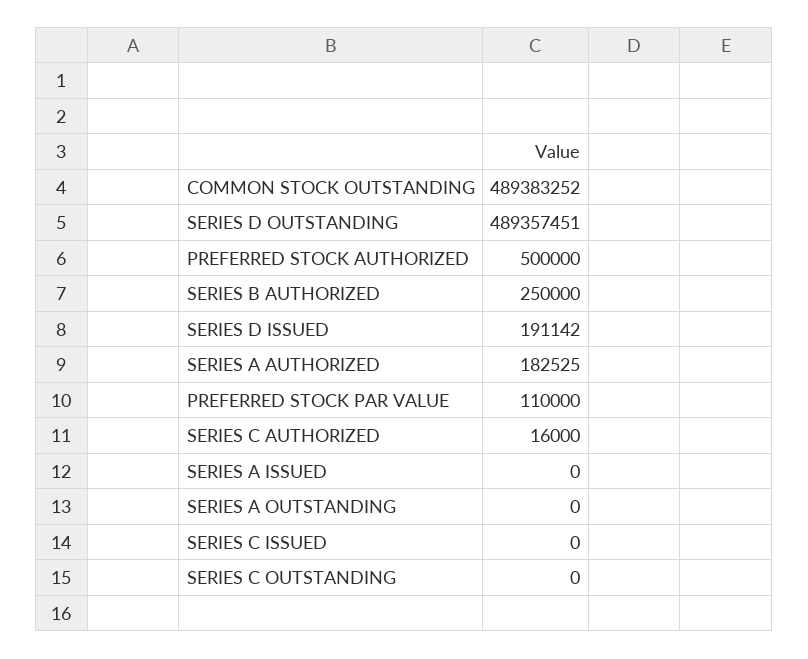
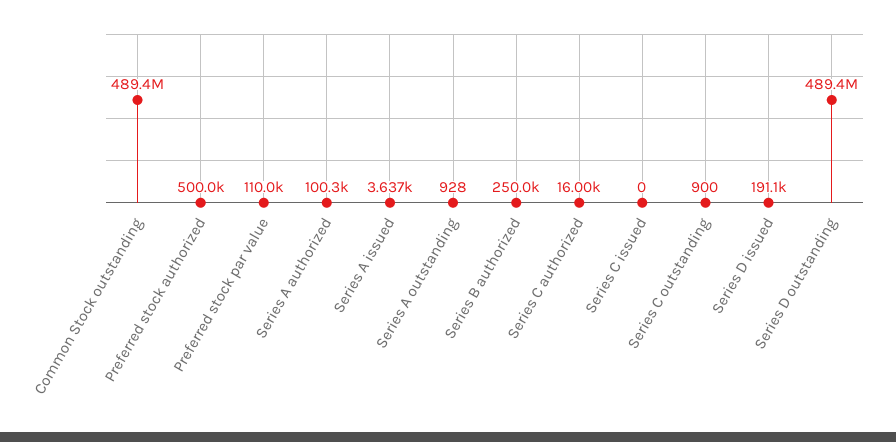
  {
    "COMMON STOCK OUTSTANDING": 489383252,
    "SERIES D OUTSTANDING": 489357451,
    "PREFERRED STOCK AUTHORIZED": 500000,
    "SERIES B AUTHORIZED": 250000,
    "SERIES D ISSUED": 191142,
-   "SERIES A AUTHORIZED": 182525,
+   "SERIES A AUTHORIZED": 100300,
    "PREFERRED STOCK PAR VALUE": 110000,
    "SERIES C AUTHORIZED": 16000,
-   "SERIES A ISSUED": 0,
+   "SERIES A ISSUED": 3637,
-   "SERIES A OUTSTANDING": 0,
+   "SERIES A OUTSTANDING": 928,
    "SERIES C ISSUED": 0,
-   "SERIES C OUTSTANDING": 0
+   "SERIES C OUTSTANDING": 900
  }

